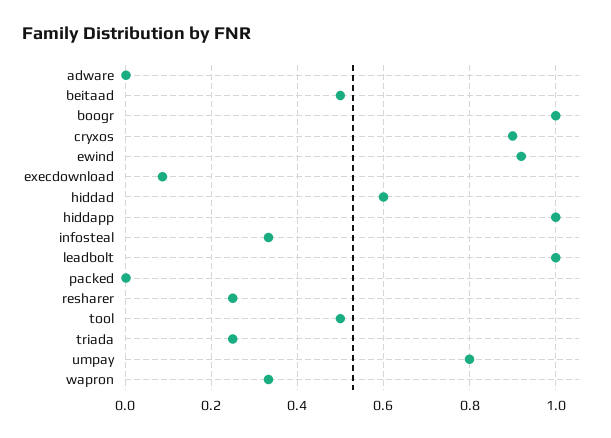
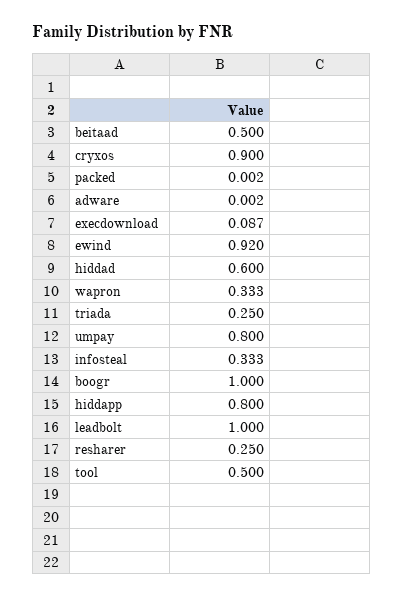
  {
    "adware": 0.002,
    "beitaad": 0.5,
    "boogr": 1,
    "cryxos": 0.9,
    "ewind": 0.92,
    "execdownload": 0.087,
    "hiddad": 0.6,
-   "hiddapp": 1,
+   "hiddapp": 0.8,
    "infosteal": 0.333,
    "leadbolt": 1,
    "packed": 0.002,
    "resharer": 0.25,
    "tool": 0.5,
    "triada": 0.25,
    "umpay": 0.8,
    "wapron": 0.333
  }

